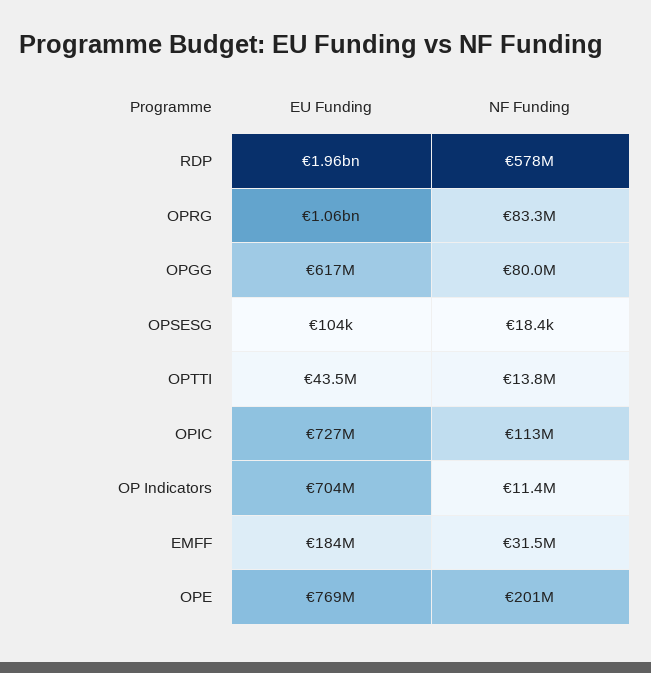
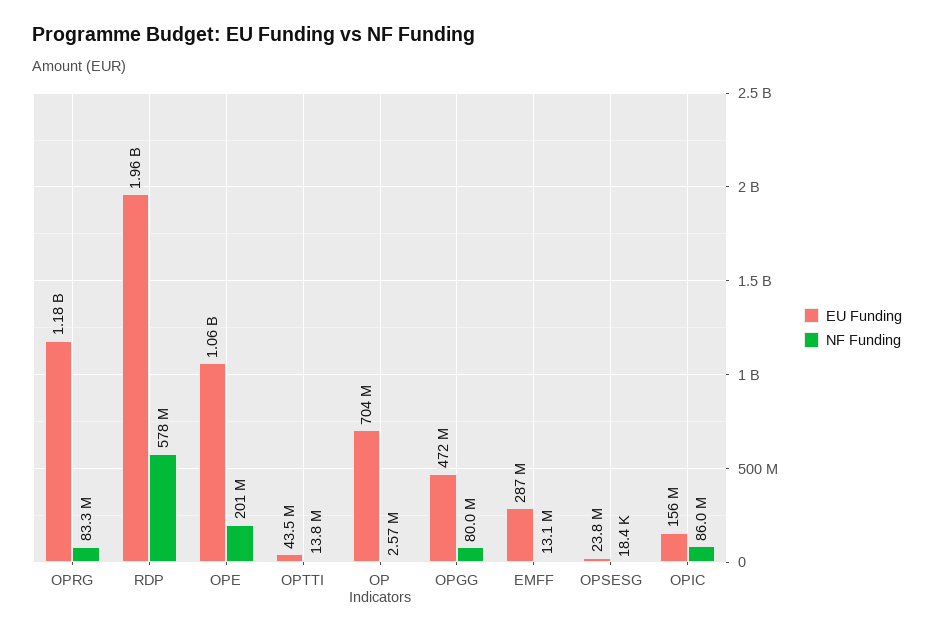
  {
    "EU Funding": {
      "RDP": 1960000000,
-     "OPRG": 1060000000,
+     "OPRG": 1180000000,
-     "OPGG": 617000000,
+     "OPGG": 472000000,
-     "OPSESG": 104000,
+     "OPSESG": 23800000,
      "OPTTI": 43500000,
-     "OPIC": 727000000,
+     "OPIC": 156000000,
      "OP Indicators": 704000000,
-     "EMFF": 184000000,
+     "EMFF": 287000000,
-     "OPE": 769000000
+     "OPE": 1060000000
    },
    "NF Funding": {
      "RDP": 578000000,
      "OPRG": 83300000,
      "OPGG": 80000000,
      "OPSESG": 18400,
      "OPTTI": 13800000,
-     "OPIC": 113000000,
+     "OPIC": 86000000,
-     "OP Indicators": 11400000,
+     "OP Indicators": 2570000,
-     "EMFF": 31500000,
+     "EMFF": 13100000,
      "OPE": 201000000
    }
  }

